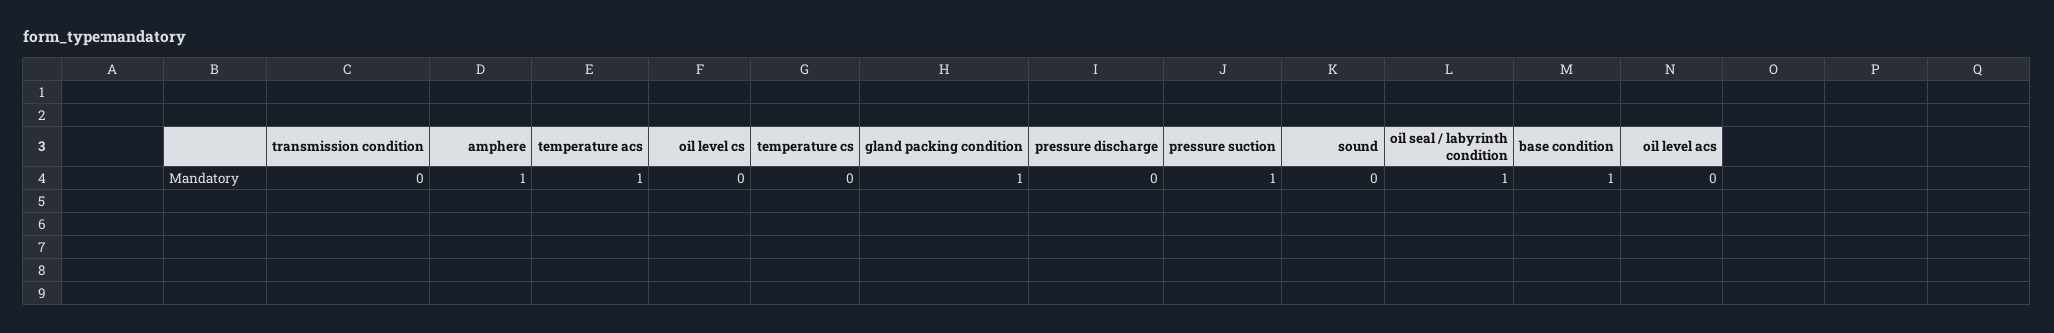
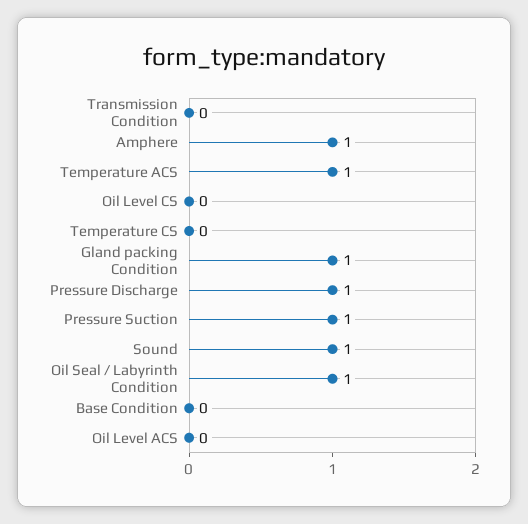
  {
    "transmission condition": 0,
    "amphere": 1,
    "temperature acs": 1,
    "oil level cs": 0,
    "temperature cs": 0,
    "gland packing condition": 1,
-   "pressure discharge": 0,
+   "pressure discharge": 1,
    "pressure suction": 1,
-   "sound": 0,
+   "sound": 1,
    "oil seal / labyrinth condition": 1,
-   "base condition": 1,
+   "base condition": 0,
    "oil level acs": 0
  }

